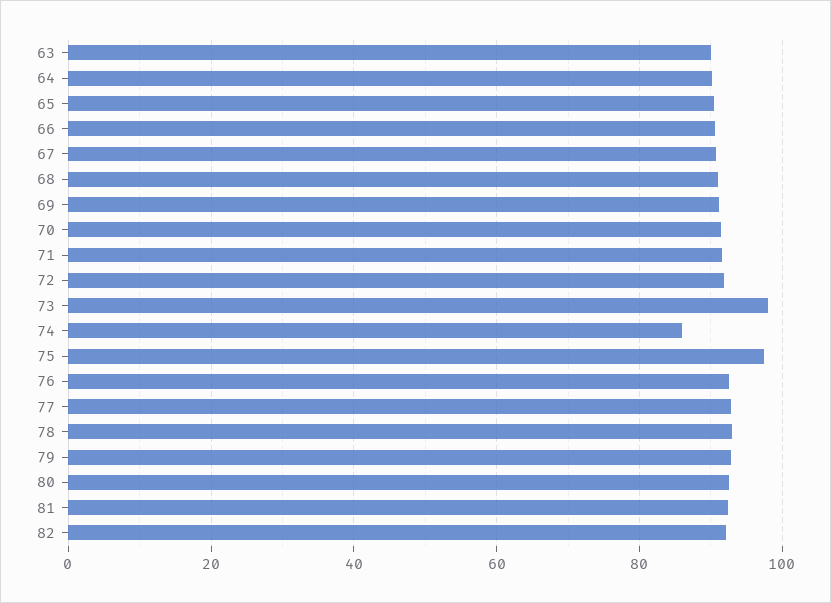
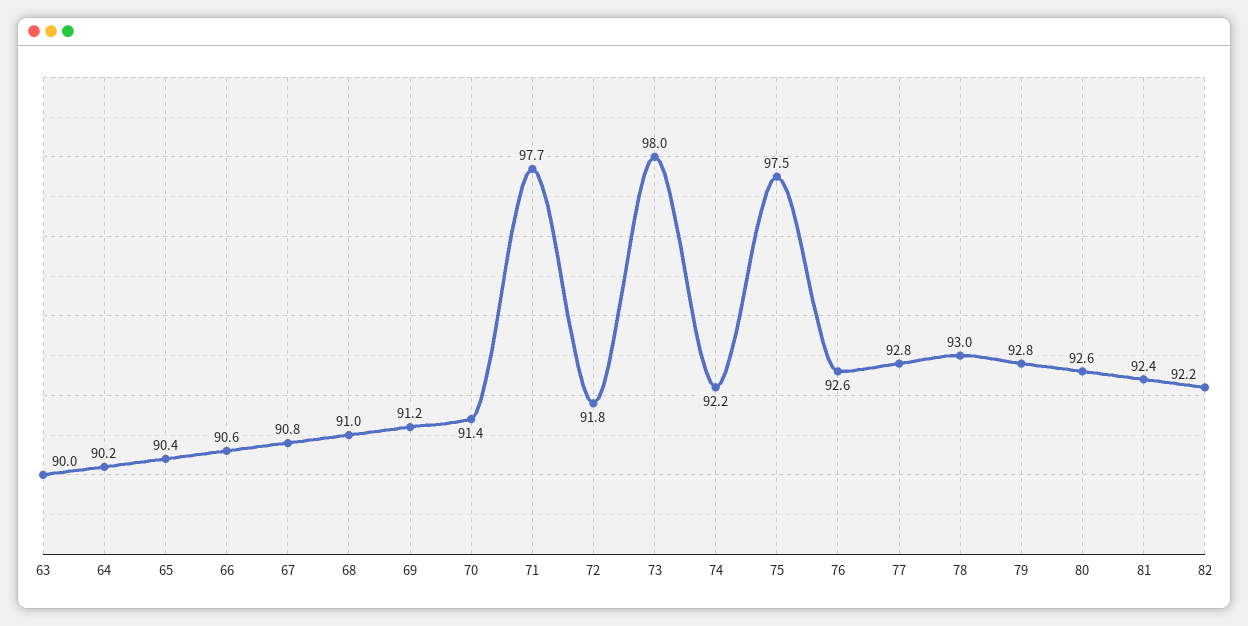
  {
    "63": 90,
    "64": 90.2,
    "65": 90.4,
    "66": 90.6,
    "67": 90.8,
    "68": 91,
    "69": 91.2,
    "70": 91.4,
-   "71": 92,
+   "71": 97.7,
    "72": 91.8,
    "73": 98,
-   "74": 86,
+   "74": 92.2,
    "75": 97.5,
    "76": 92.6,
    "77": 92.8,
    "78": 93,
    "79": 92.8,
    "80": 92.6,
    "81": 92.4,
    "82": 92.2
  }

